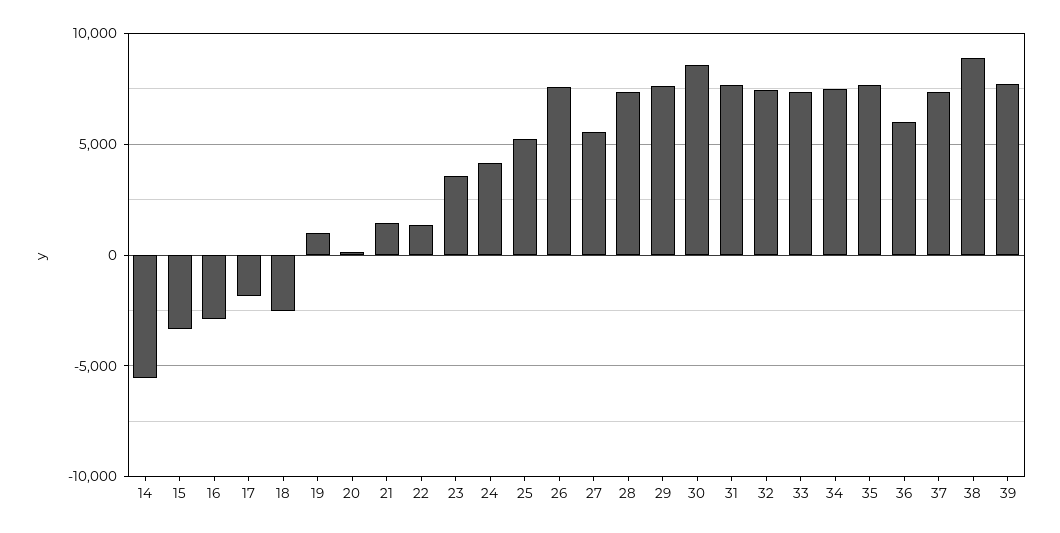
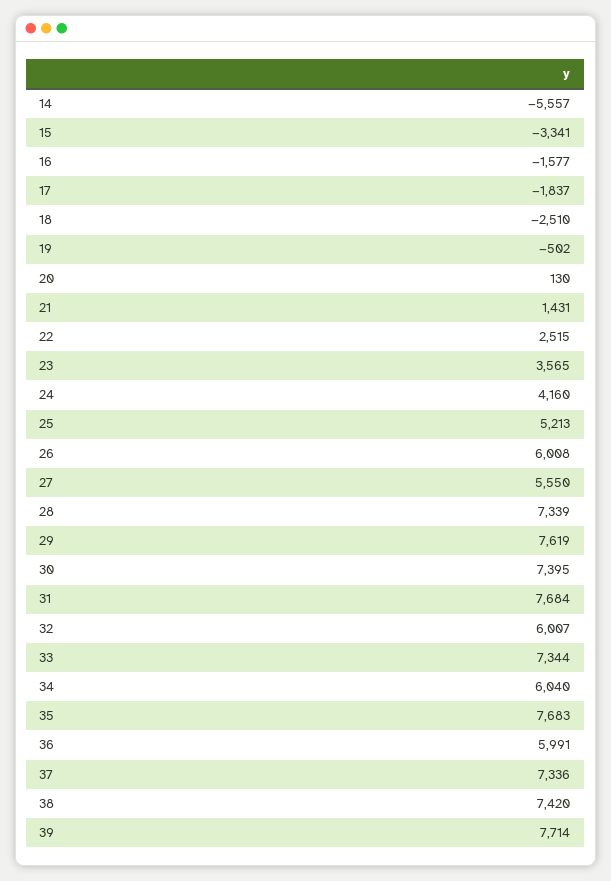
  {
    "14": -5557,
    "15": -3341,
-   "16": -3000,
+   "16": -1577,
    "17": -1837,
    "18": -2510,
-   "19": 1000,
+   "19": -502,
    "20": 130,
    "21": 1431,
-   "22": 1500,
+   "22": 2515,
    "23": 3565,
    "24": 4160,
    "25": 5213,
-   "26": 7500,
+   "26": 6008,
    "27": 5550,
    "28": 7339,
    "29": 7619,
-   "30": 8500,
+   "30": 7395,
    "31": 7684,
-   "32": 7500,
+   "32": 6007,
    "33": 7344,
-   "34": 7500,
+   "34": 6040,
    "35": 7683,
    "36": 5991,
    "37": 7336,
-   "38": 9000,
+   "38": 7420,
    "39": 7714
  }

